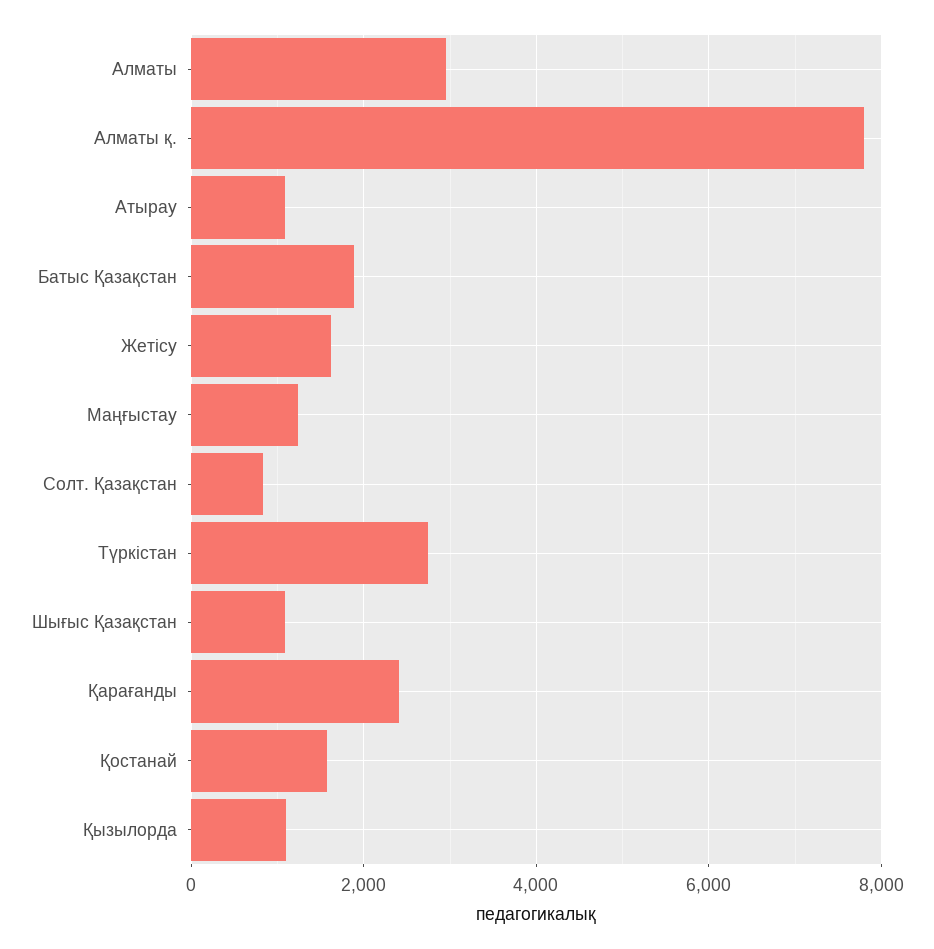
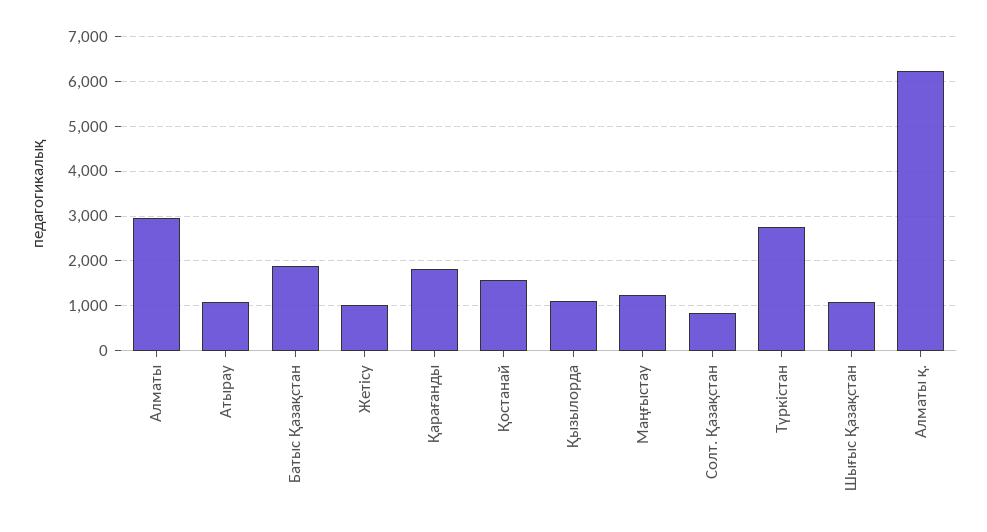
  {
    "Алматы": 3000,
-   "Алматы қ.": 7800,
+   "Алматы қ.": 6200,
    "Атырау": 1000,
    "Батыс Қазақстан": 1800,
-   "Жетісу": 1600,
+   "Жетісу": 1000,
    "Маңғыстау": 1200,
    "Солт. Қазақстан": 800,
    "Түркістан": 2800,
    "Шығыс Қазақстан": 1000,
-   "Қарағанды": 2400,
+   "Қарағанды": 1800,
    "Қостанай": 1600,
    "Қызылорда": 1000
  }

